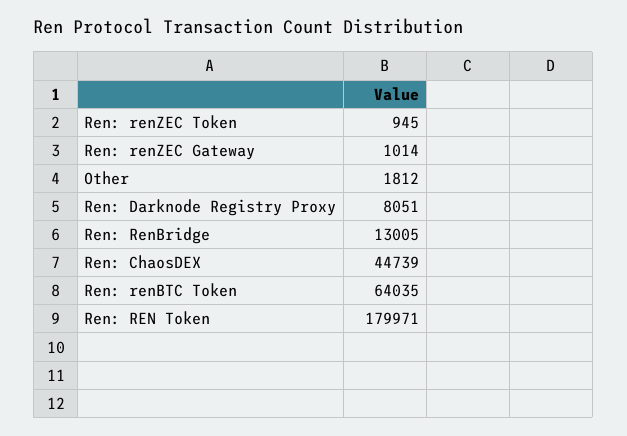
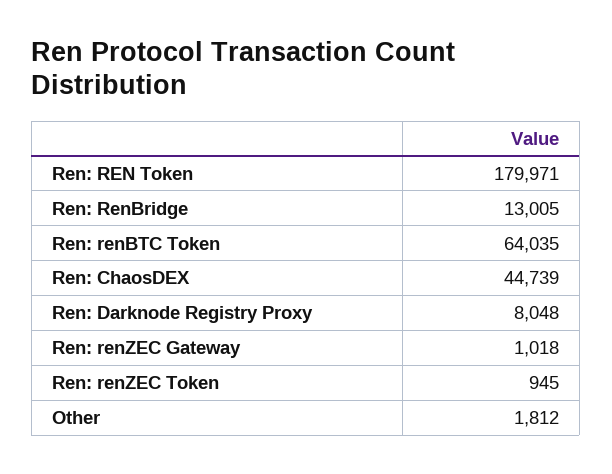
  {
    "Ren: renZEC Token": 945,
-   "Ren: renZEC Gateway": 1014,
+   "Ren: renZEC Gateway": 1018,
    "Other": 1812,
-   "Ren: Darknode Registry Proxy": 8051,
+   "Ren: Darknode Registry Proxy": 8048,
    "Ren: RenBridge": 13005,
    "Ren: ChaosDEX": 44739,
    "Ren: renBTC Token": 64035,
    "Ren: REN Token": 179971
  }

